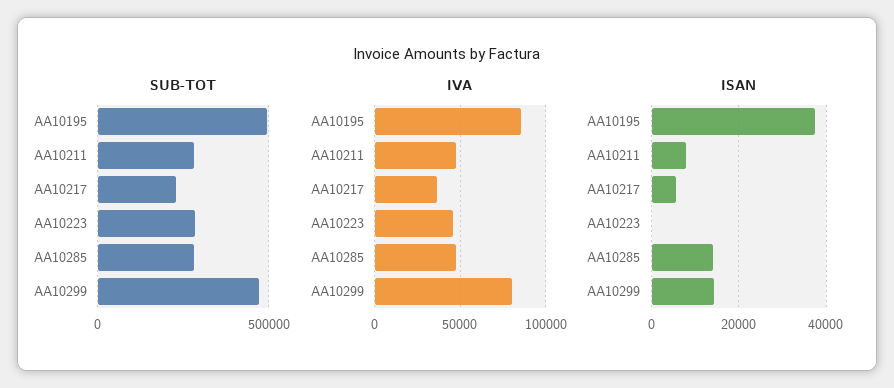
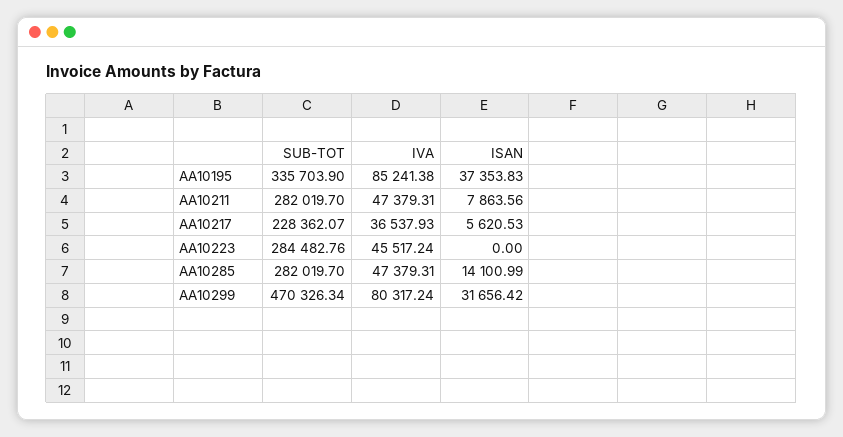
  {
    "SUB-TOT": {
-     "AA10195": 500000,
+     "AA10195": 335703.9,
      "AA10211": 282019.7,
      "AA10217": 228362.07,
      "AA10223": 284482.76,
      "AA10285": 282019.7,
      "AA10299": 470326.34
    },
    "IVA": {
      "AA10195": 85241.38,
      "AA10211": 47379.31,
      "AA10217": 36537.93,
      "AA10223": 45517.24,
      "AA10285": 47379.31,
      "AA10299": 80317.24
    },
    "ISAN": {
      "AA10195": 37353.83,
      "AA10211": 7863.56,
      "AA10217": 5620.53,
      "AA10223": 0,
      "AA10285": 14100.99,
-     "AA10299": 14000
+     "AA10299": 31656.42
    }
  }

